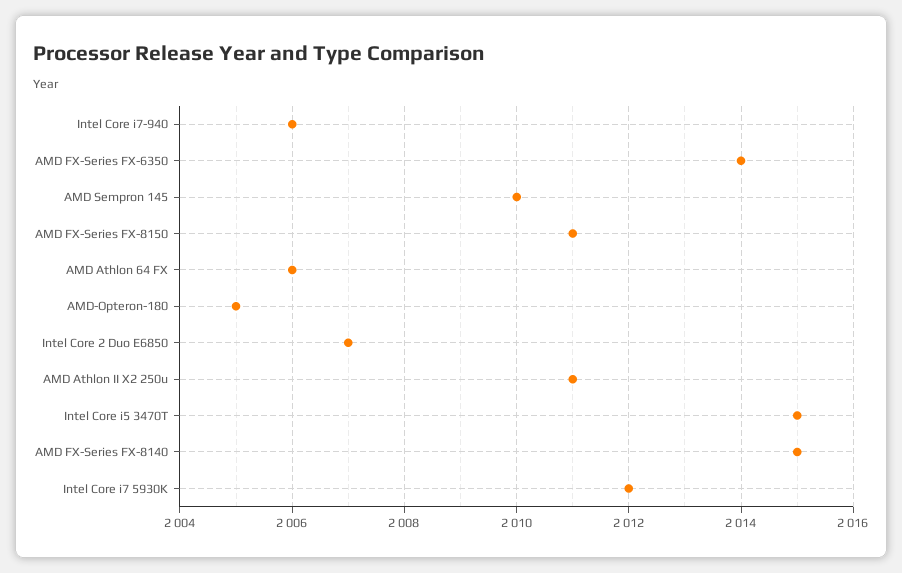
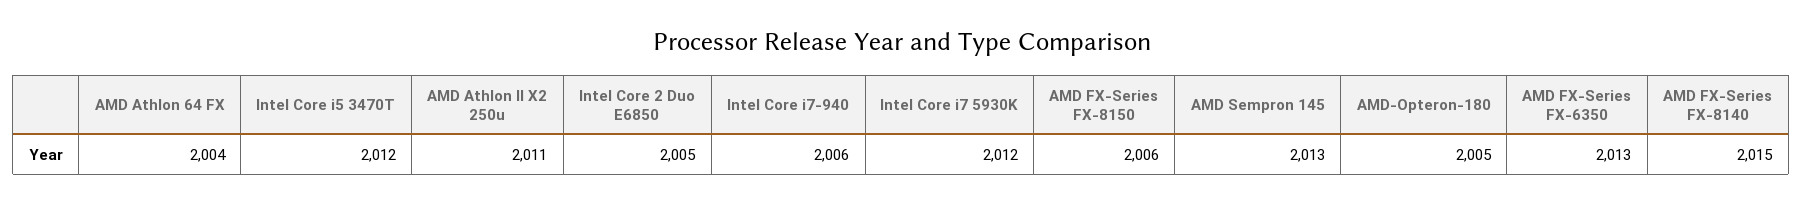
  {
    "Intel Core i7-940": 2006,
-   "AMD FX-Series FX-6350": 2014,
+   "AMD FX-Series FX-6350": 2013,
-   "AMD Sempron 145": 2010,
+   "AMD Sempron 145": 2013,
-   "AMD FX-Series FX-8150": 2011,
+   "AMD FX-Series FX-8150": 2006,
-   "AMD Athlon 64 FX": 2006,
+   "AMD Athlon 64 FX": 2004,
    "AMD-Opteron-180": 2005,
-   "Intel Core 2 Duo E6850": 2007,
+   "Intel Core 2 Duo E6850": 2005,
    "AMD Athlon II X2 250u": 2011,
-   "Intel Core i5 3470T": 2015,
+   "Intel Core i5 3470T": 2012,
    "AMD FX-Series FX-8140": 2015,
    "Intel Core i7 5930K": 2012
  }

